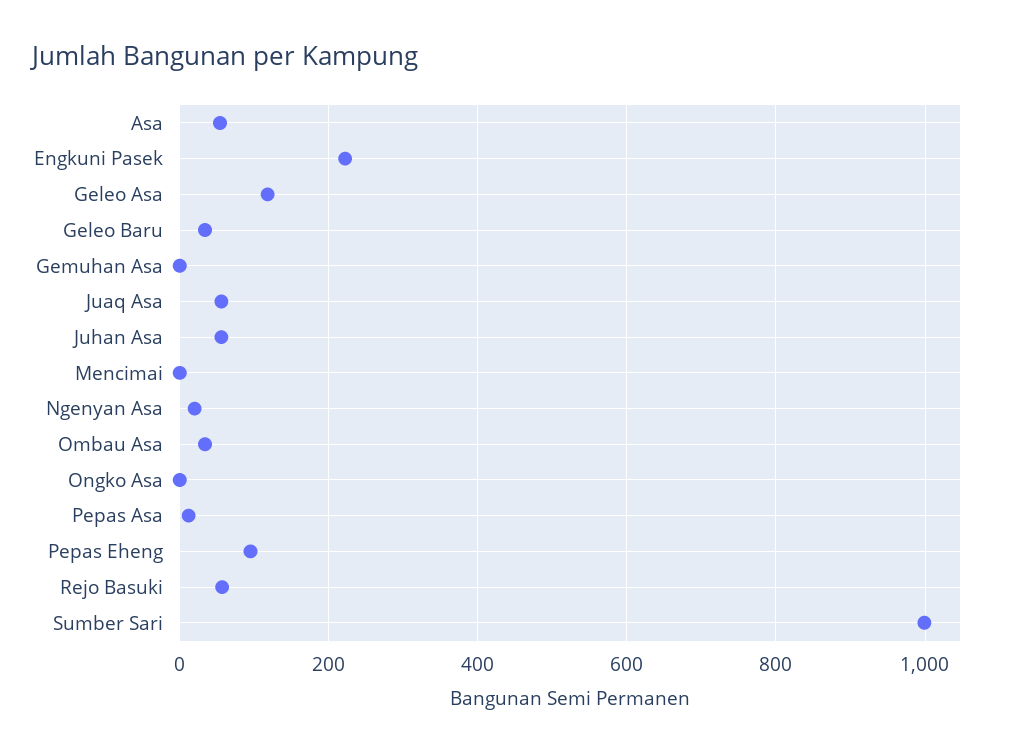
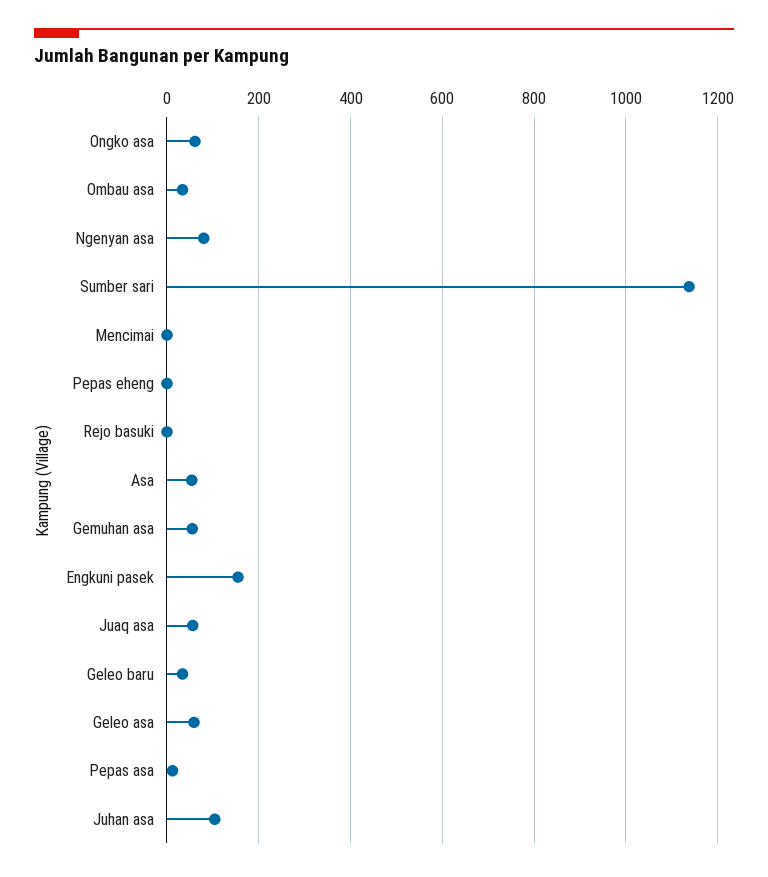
  {
    "Asa": 60,
-   "Engkuni Pasek": 220,
+   "Engkuni Pasek": 160,
-   "Geleo Asa": 120,
+   "Geleo Asa": 60,
    "Geleo Baru": 40,
-   "Gemuhan Asa": 0,
+   "Gemuhan Asa": 60,
    "Juaq Asa": 60,
-   "Juhan Asa": 60,
+   "Juhan Asa": 100,
    "Mencimai": 0,
-   "Ngenyan Asa": 20,
+   "Ngenyan Asa": 80,
    "Ombau Asa": 40,
-   "Ongko Asa": 0,
+   "Ongko Asa": 60,
    "Pepas Asa": 20,
-   "Pepas Eheng": 100,
+   "Pepas Eheng": 0,
-   "Rejo Basuki": 60,
+   "Rejo Basuki": 0,
-   "Sumber Sari": 1000
+   "Sumber Sari": 1140
  }

